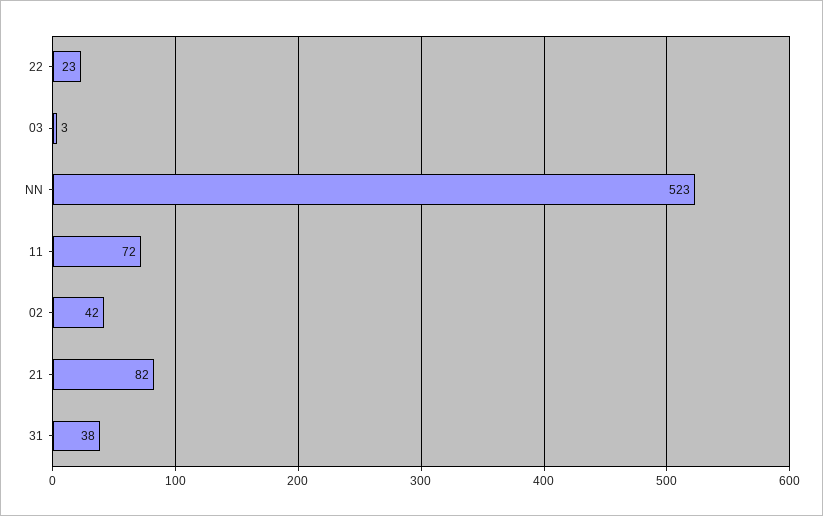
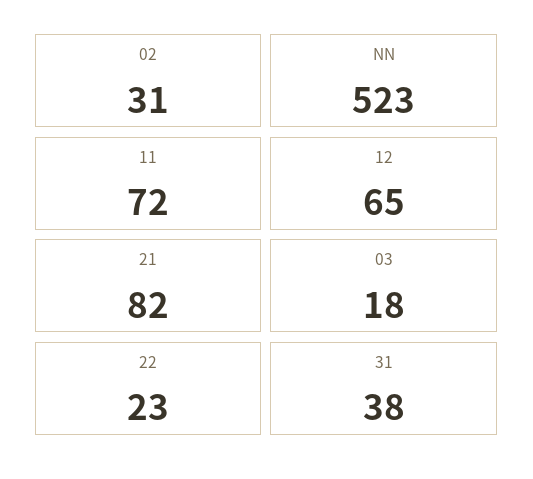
  {
    "22": 23,
-   "03": 3,
+   "03": 18,
    "NN": 523,
    "11": 72,
-   "02": 42,
+   "02": 31,
    "21": 82,
-   "31": 38
+   "31": 38,
+   "12": 65
  }

